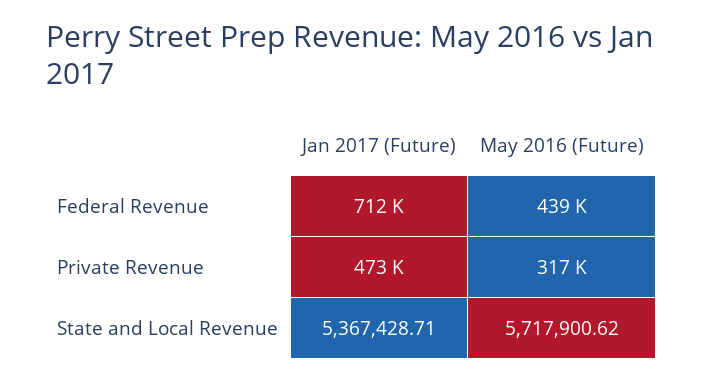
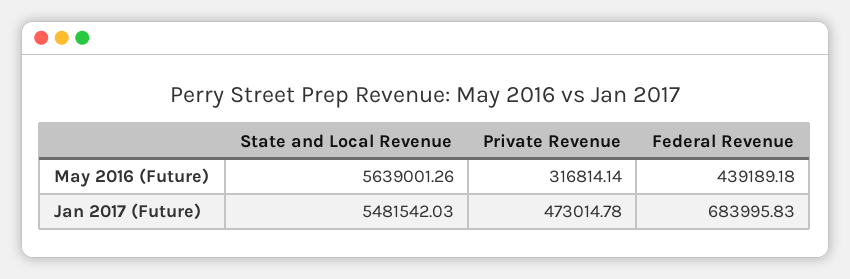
  {
    "Jan 2017 (Future)": {
-     "Federal Revenue": 712000,
+     "Federal Revenue": 683995.83,
      "Private Revenue": 473014.78,
-     "State and Local Revenue": 5367428.71
+     "State and Local Revenue": 5481542.03
    },
    "May 2016 (Future)": {
      "Federal Revenue": 439189.18,
      "Private Revenue": 316814.14,
-     "State and Local Revenue": 5717900.62
+     "State and Local Revenue": 5639001.26
    }
  }

